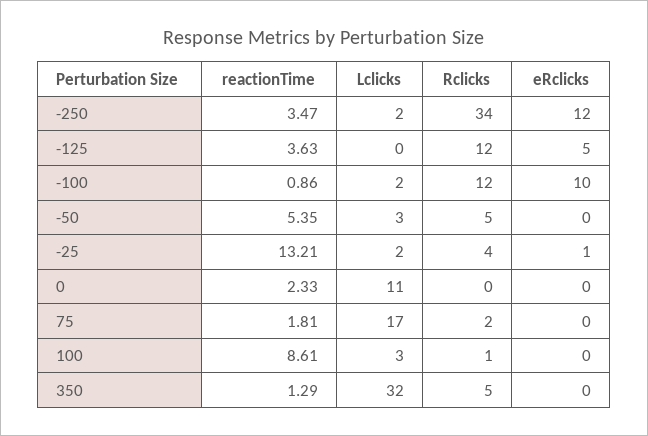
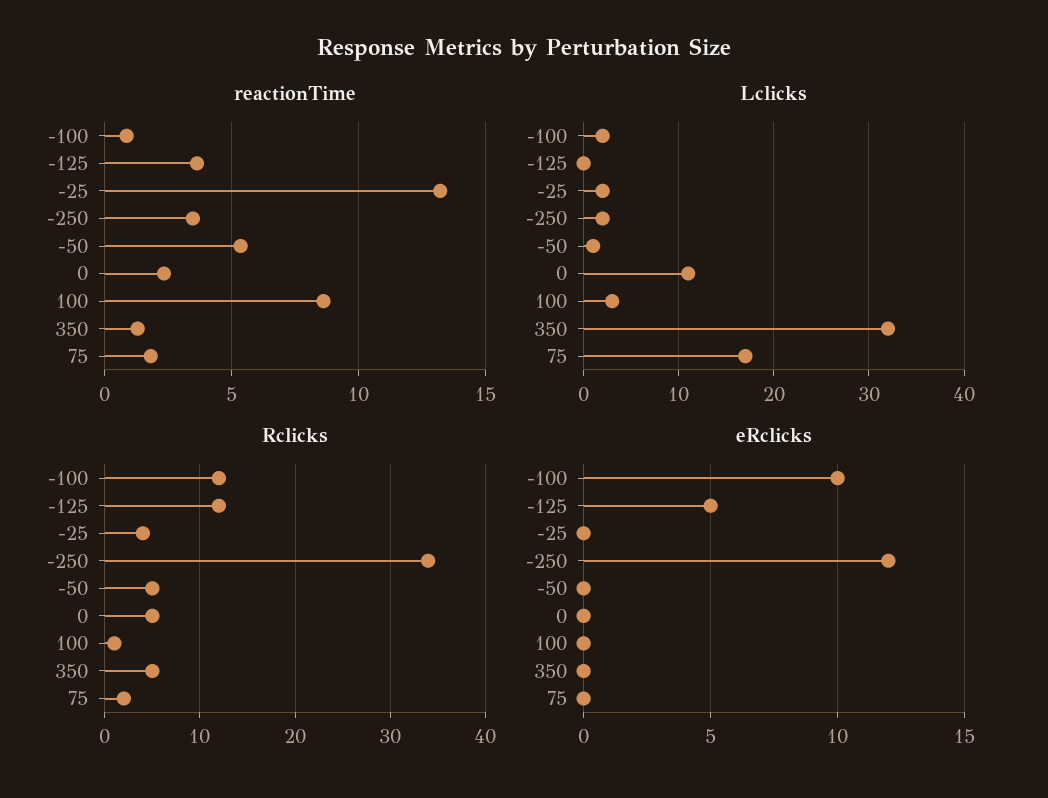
  {
    "reactionTime": {
      "-250": 3.47,
      "-125": 3.63,
      "-100": 0.86,
      "-50": 5.35,
      "-25": 13.21,
      "0": 2.33,
      "75": 1.81,
      "100": 8.61,
      "350": 1.29
    },
    "Lclicks": {
      "-250": 2,
      "-125": 0,
      "-100": 2,
-     "-50": 3,
+     "-50": 1,
      "-25": 2,
      "0": 11,
      "75": 17,
      "100": 3,
      "350": 32
    },
    "Rclicks": {
      "-250": 34,
      "-125": 12,
      "-100": 12,
      "-50": 5,
      "-25": 4,
-     "0": 0,
+     "0": 5,
      "75": 2,
      "100": 1,
      "350": 5
    },
    "eRclicks": {
      "-250": 12,
      "-125": 5,
      "-100": 10,
      "-50": 0,
-     "-25": 1,
+     "-25": 0,
      "0": 0,
      "75": 0,
      "100": 0,
      "350": 0
    }
  }

